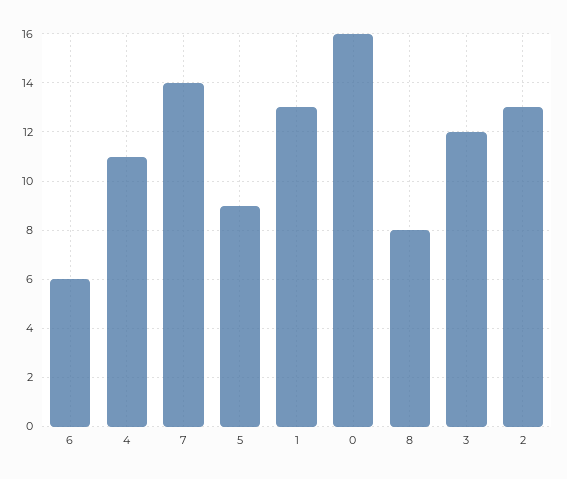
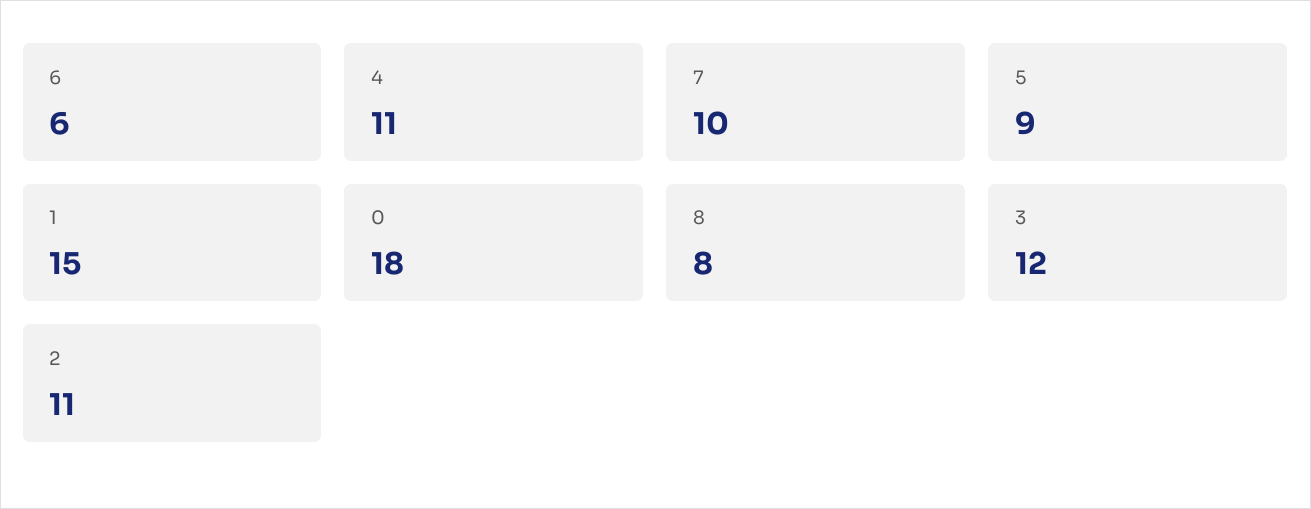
  {
    "6": 6,
    "4": 11,
-   "7": 14,
+   "7": 10,
    "5": 9,
-   "1": 13,
+   "1": 15,
-   "0": 16,
+   "0": 18,
    "8": 8,
    "3": 12,
-   "2": 13
+   "2": 11
  }

